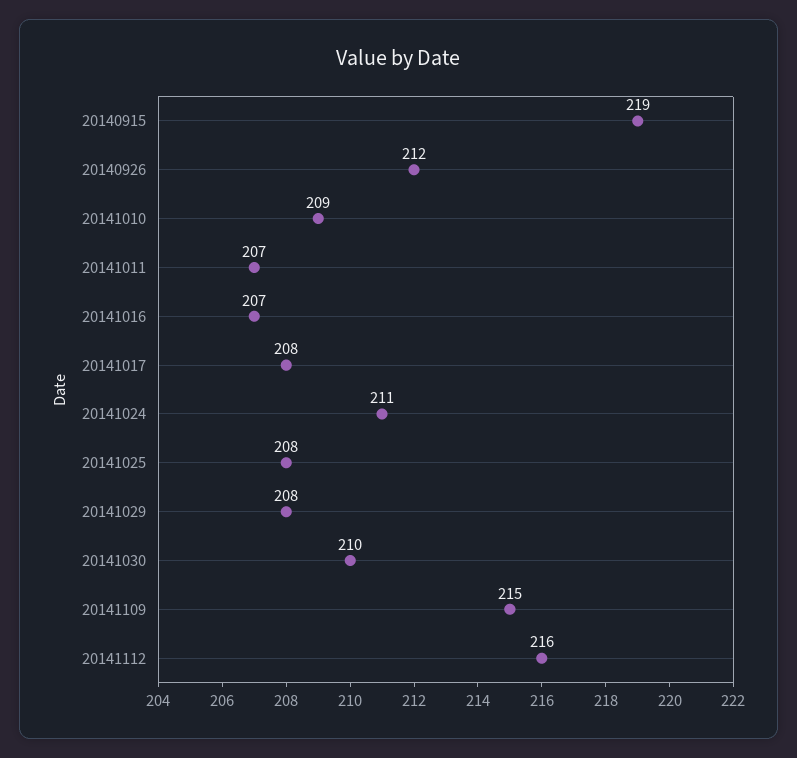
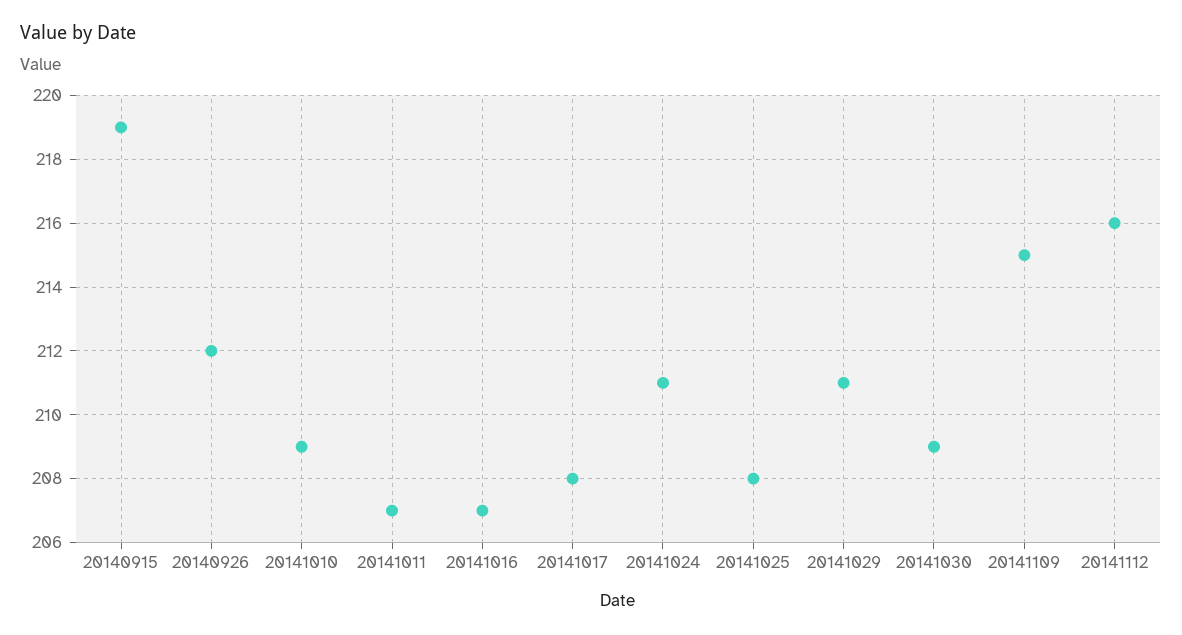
  {
    "20140915": 219,
    "20140926": 212,
    "20141010": 209,
    "20141011": 207,
    "20141016": 207,
    "20141017": 208,
    "20141024": 211,
    "20141025": 208,
-   "20141029": 208,
+   "20141029": 211,
-   "20141030": 210,
+   "20141030": 209,
    "20141109": 215,
    "20141112": 216
  }

